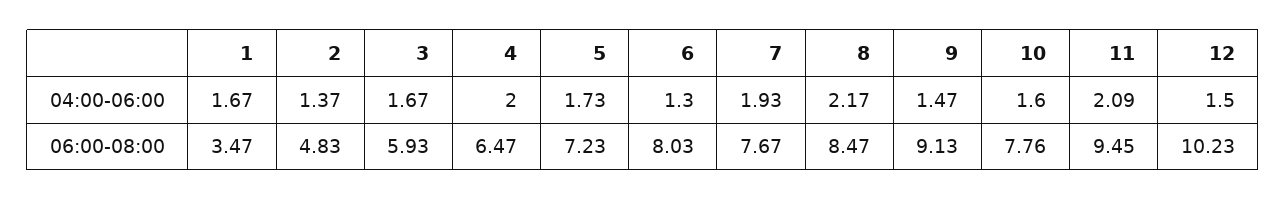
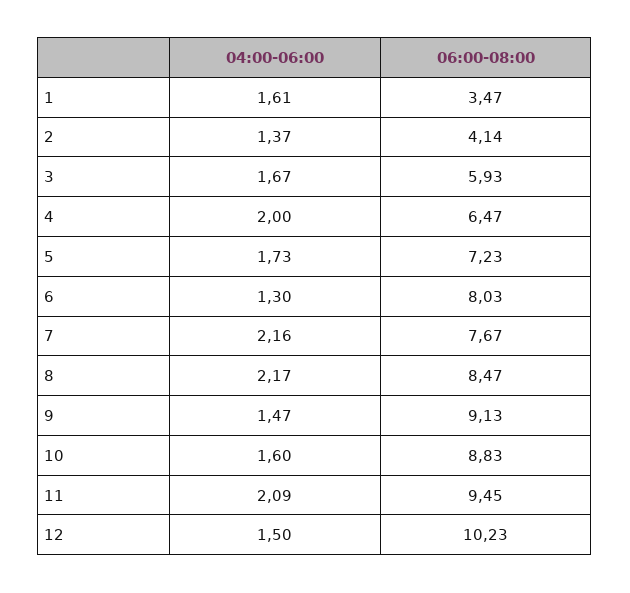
  {
    "1": {
-     "04:00-06:00": 1.67,
+     "04:00-06:00": 1.61,
      "06:00-08:00": 3.47
    },
    "2": {
      "04:00-06:00": 1.37,
-     "06:00-08:00": 4.83
+     "06:00-08:00": 4.14
    },
    "3": {
      "04:00-06:00": 1.67,
      "06:00-08:00": 5.93
    },
    "4": {
      "04:00-06:00": 2,
      "06:00-08:00": 6.47
    },
    "5": {
      "04:00-06:00": 1.73,
      "06:00-08:00": 7.23
    },
    "6": {
      "04:00-06:00": 1.3,
      "06:00-08:00": 8.03
    },
    "7": {
-     "04:00-06:00": 1.93,
+     "04:00-06:00": 2.16,
      "06:00-08:00": 7.67
    },
    "8": {
      "04:00-06:00": 2.17,
      "06:00-08:00": 8.47
    },
    "9": {
      "04:00-06:00": 1.47,
      "06:00-08:00": 9.13
    },
    "10": {
      "04:00-06:00": 1.6,
-     "06:00-08:00": 7.76
+     "06:00-08:00": 8.83
    },
    "11": {
      "04:00-06:00": 2.09,
      "06:00-08:00": 9.45
    },
    "12": {
      "04:00-06:00": 1.5,
      "06:00-08:00": 10.23
    }
  }

